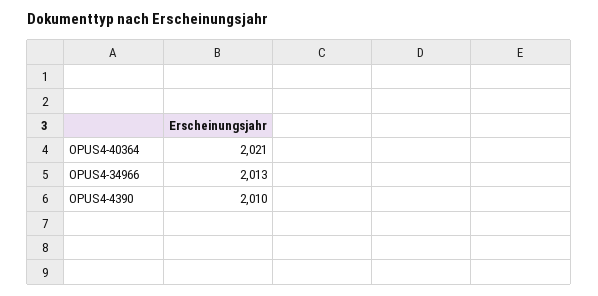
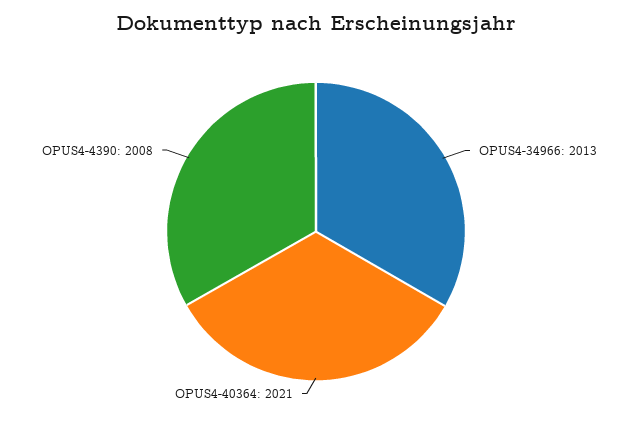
  {
    "OPUS4-40364": 2021,
    "OPUS4-34966": 2013,
-   "OPUS4-4390": 2010
+   "OPUS4-4390": 2008
  }

